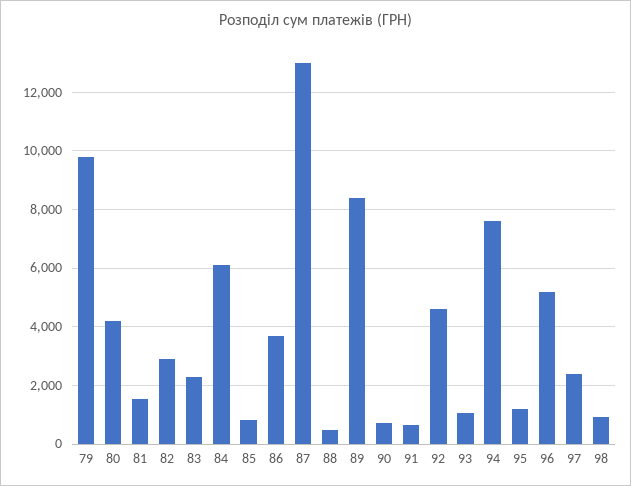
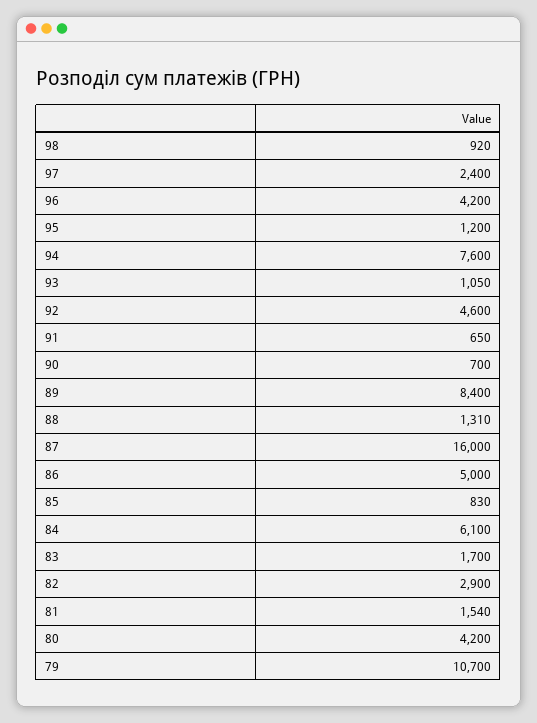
  {
-   "79": 9750,
+   "79": 10700,
    "80": 4200,
    "81": 1540,
    "82": 2900,
-   "83": 2250,
+   "83": 1700,
    "84": 6100,
    "85": 830,
-   "86": 3750,
+   "86": 5000,
-   "87": 13000,
+   "87": 16000,
-   "88": 500,
+   "88": 1310,
    "89": 8400,
    "90": 700,
    "91": 650,
    "92": 4600,
    "93": 1050,
    "94": 7600,
    "95": 1200,
-   "96": 5250,
+   "96": 4200,
    "97": 2400,
    "98": 920
  }

